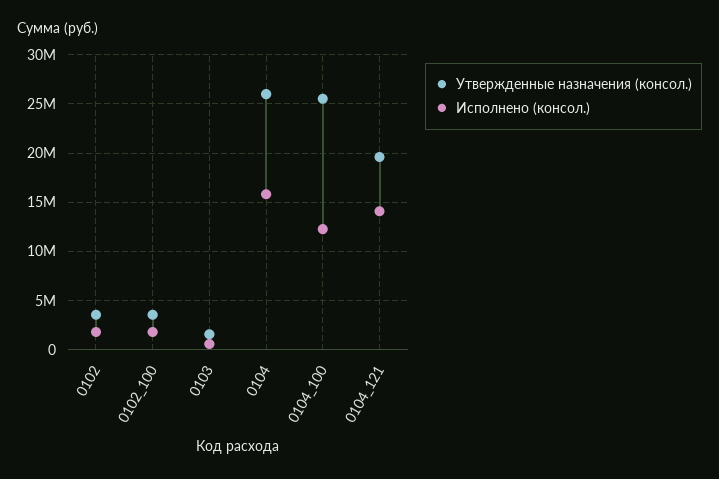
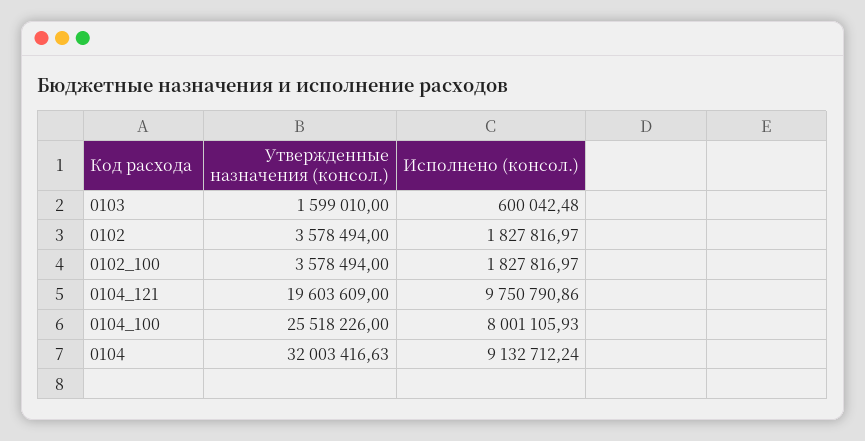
  {
    "Утвержденные назначения (консол.)": {
      "0102": 3578494,
      "0102_100": 3578494,
      "0103": 1599010,
-     "0104": 26000000,
+     "0104": 32003416.63,
      "0104_100": 25518226,
      "0104_121": 19603609
    },
    "Исполнено (консол.)": {
      "0102": 1827816.97,
      "0102_100": 1827816.97,
      "0103": 600042.48,
-     "0104": 16000000,
+     "0104": 9132712.24,
-     "0104_100": 12000000,
+     "0104_100": 8001105.93,
-     "0104_121": 14000000
+     "0104_121": 9750790.86
    }
  }

